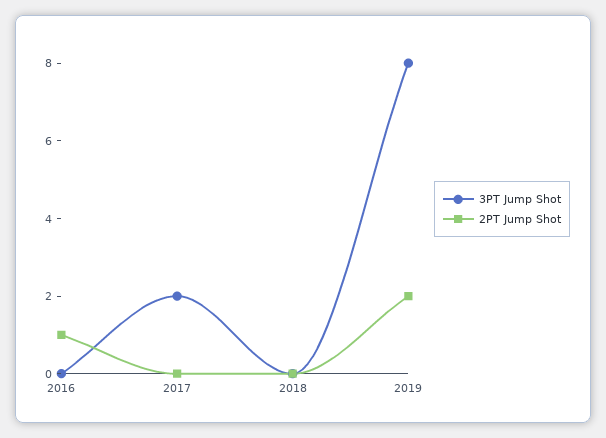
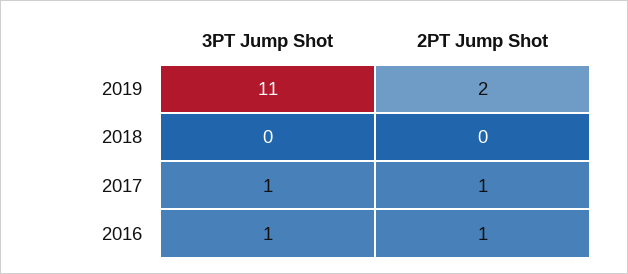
  {
    "3PT Jump Shot": {
-     "2016": 0,
+     "2016": 1,
-     "2017": 2,
+     "2017": 1,
      "2018": 0,
-     "2019": 8
+     "2019": 11
    },
    "2PT Jump Shot": {
      "2016": 1,
-     "2017": 0,
+     "2017": 1,
      "2018": 0,
      "2019": 2
    }
  }

